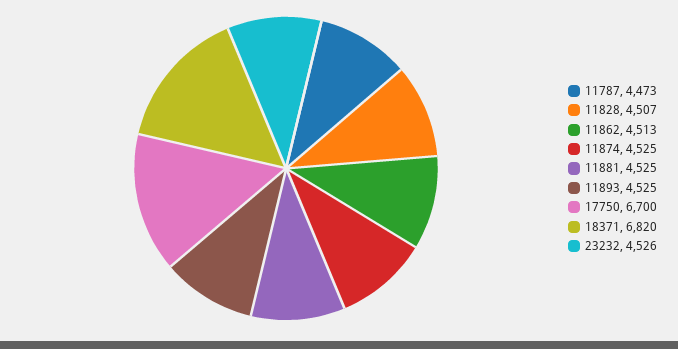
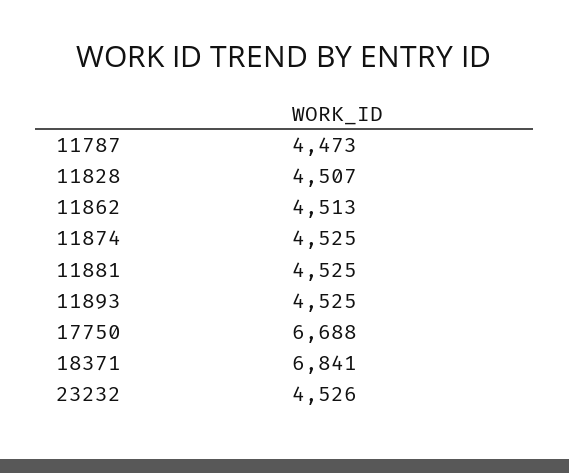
  {
    "11787": 4473,
    "11828": 4507,
    "11862": 4513,
    "11874": 4525,
    "11881": 4525,
    "11893": 4525,
-   "17750": 6700,
+   "17750": 6688,
-   "18371": 6820,
+   "18371": 6841,
    "23232": 4526
  }

